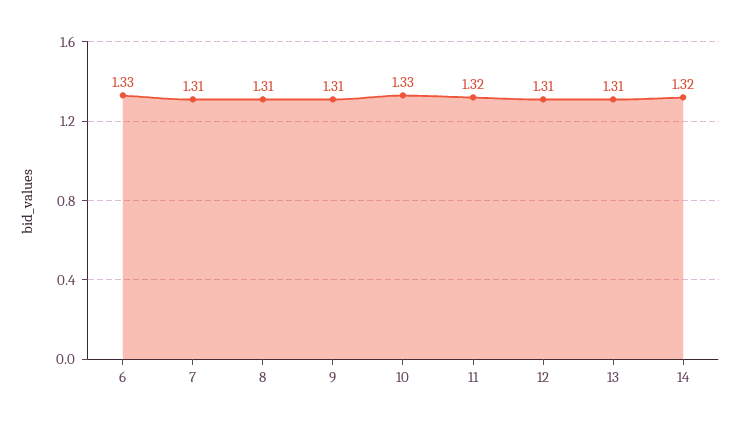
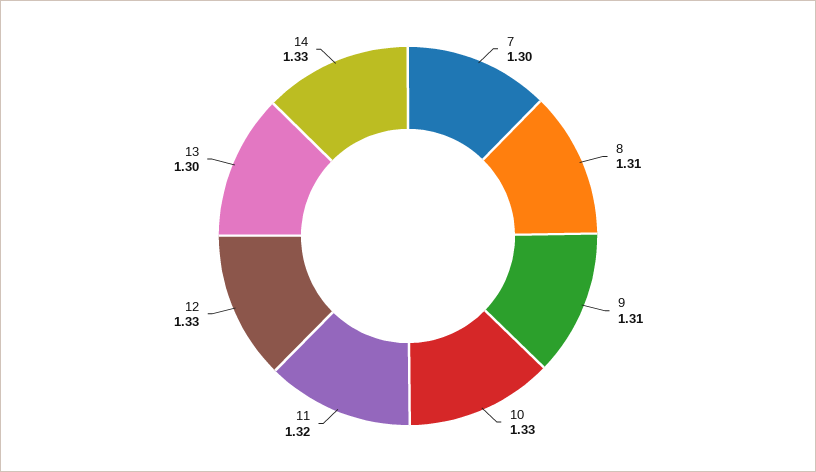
  {
-   "6": 1.33,
-   "7": 1.31,
+   "7": 1.3,
    "8": 1.31,
    "9": 1.31,
    "10": 1.33,
    "11": 1.32,
-   "12": 1.31,
+   "12": 1.33,
-   "13": 1.31,
+   "13": 1.3,
-   "14": 1.32
+   "14": 1.33
  }

